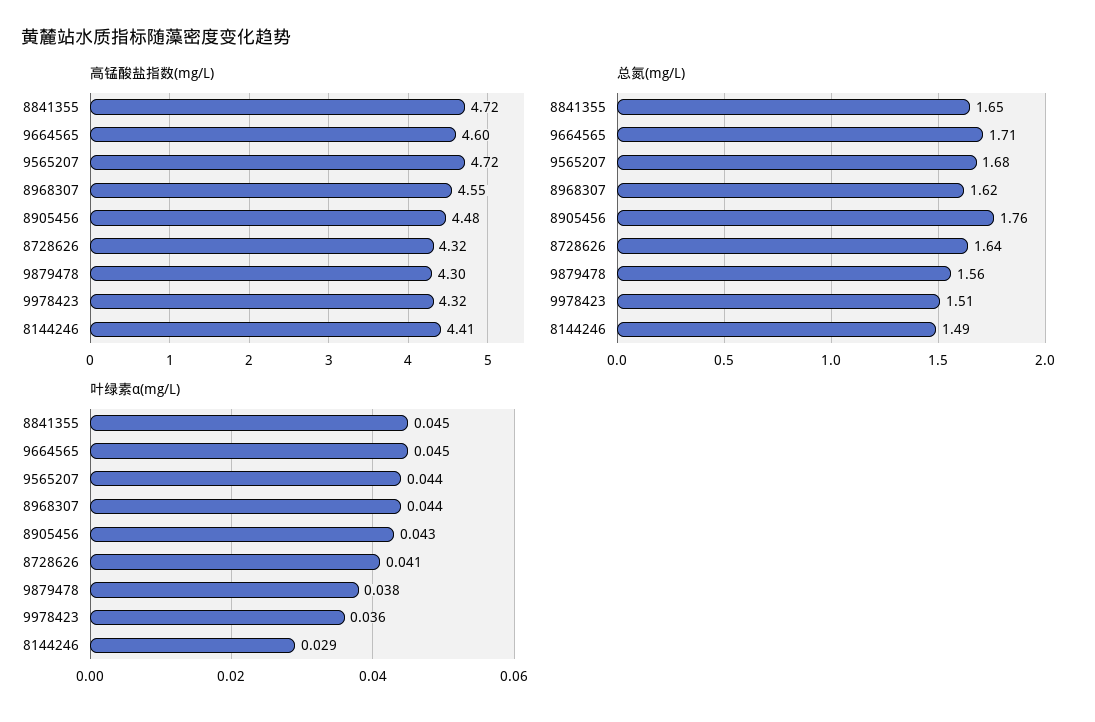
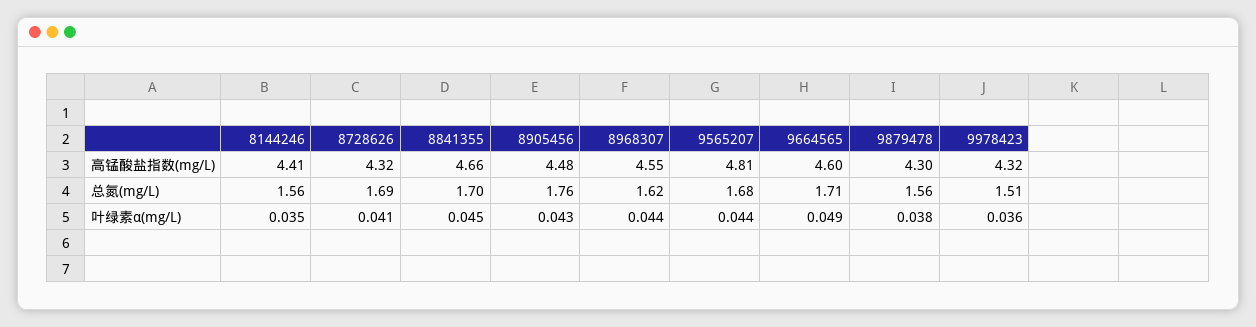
  {
    "高锰酸盐指数(mg/L)": {
-     "8841355": 4.72,
+     "8841355": 4.66,
      "9664565": 4.6,
-     "9565207": 4.72,
+     "9565207": 4.81,
      "8968307": 4.55,
      "8905456": 4.48,
      "8728626": 4.32,
      "9879478": 4.3,
      "9978423": 4.32,
      "8144246": 4.41
    },
    "总氮(mg/L)": {
-     "8841355": 1.65,
+     "8841355": 1.7,
      "9664565": 1.71,
      "9565207": 1.68,
      "8968307": 1.62,
      "8905456": 1.76,
-     "8728626": 1.64,
+     "8728626": 1.69,
      "9879478": 1.56,
      "9978423": 1.51,
-     "8144246": 1.49
+     "8144246": 1.56
    },
    "叶绿素α(mg/L)": {
      "8841355": 0.045,
-     "9664565": 0.045,
+     "9664565": 0.049,
      "9565207": 0.044,
      "8968307": 0.044,
      "8905456": 0.043,
      "8728626": 0.041,
      "9879478": 0.038,
      "9978423": 0.036,
-     "8144246": 0.029
+     "8144246": 0.035
    }
  }

